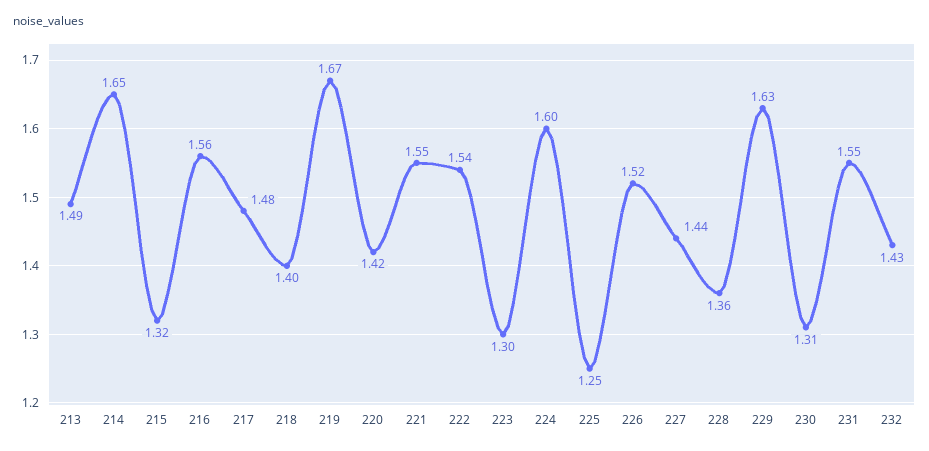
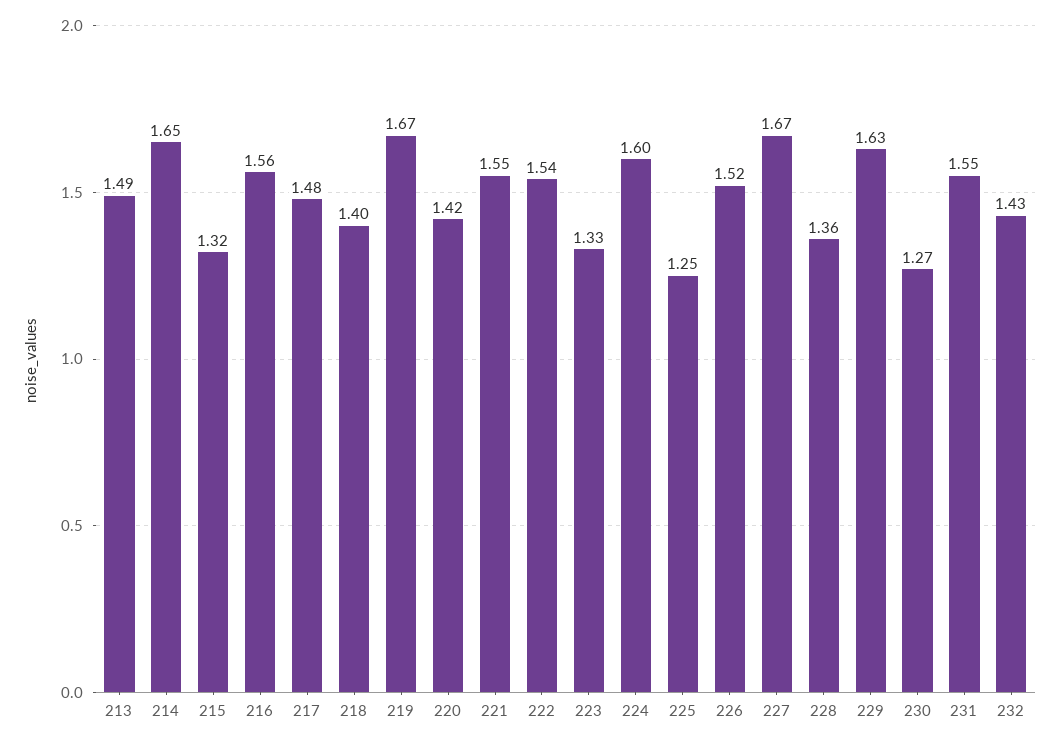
  {
    "213": 1.49,
    "214": 1.65,
    "215": 1.32,
    "216": 1.56,
    "217": 1.48,
    "218": 1.4,
    "219": 1.67,
    "220": 1.42,
    "221": 1.55,
    "222": 1.54,
-   "223": 1.3,
+   "223": 1.33,
    "224": 1.6,
    "225": 1.25,
    "226": 1.52,
-   "227": 1.44,
+   "227": 1.67,
    "228": 1.36,
    "229": 1.63,
-   "230": 1.31,
+   "230": 1.27,
    "231": 1.55,
    "232": 1.43
  }

